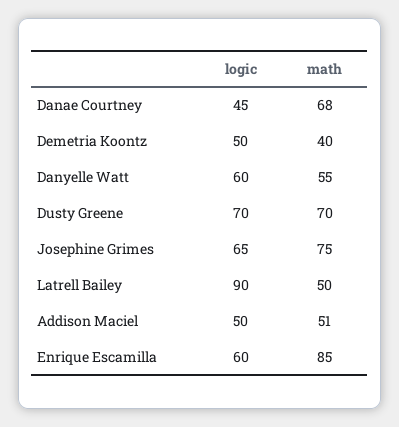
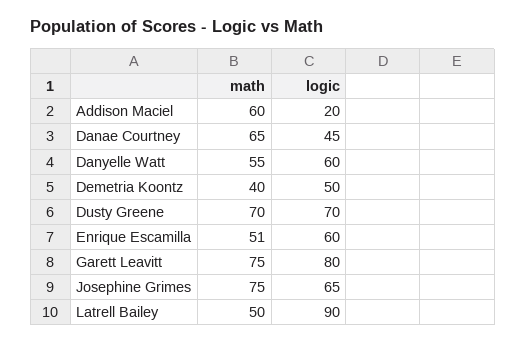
  {
    "logic": {
      "Danae Courtney": 45,
      "Demetria Koontz": 50,
      "Danyelle Watt": 60,
      "Dusty Greene": 70,
      "Josephine Grimes": 65,
      "Latrell Bailey": 90,
-     "Addison Maciel": 50,
+     "Addison Maciel": 20,
-     "Enrique Escamilla": 60
+     "Enrique Escamilla": 60,
+     "Garett Leavitt": 80
    },
    "math": {
-     "Danae Courtney": 68,
+     "Danae Courtney": 65,
      "Demetria Koontz": 40,
      "Danyelle Watt": 55,
      "Dusty Greene": 70,
      "Josephine Grimes": 75,
      "Latrell Bailey": 50,
-     "Addison Maciel": 51,
+     "Addison Maciel": 60,
-     "Enrique Escamilla": 85
+     "Enrique Escamilla": 51,
+     "Garett Leavitt": 75
    }
  }

